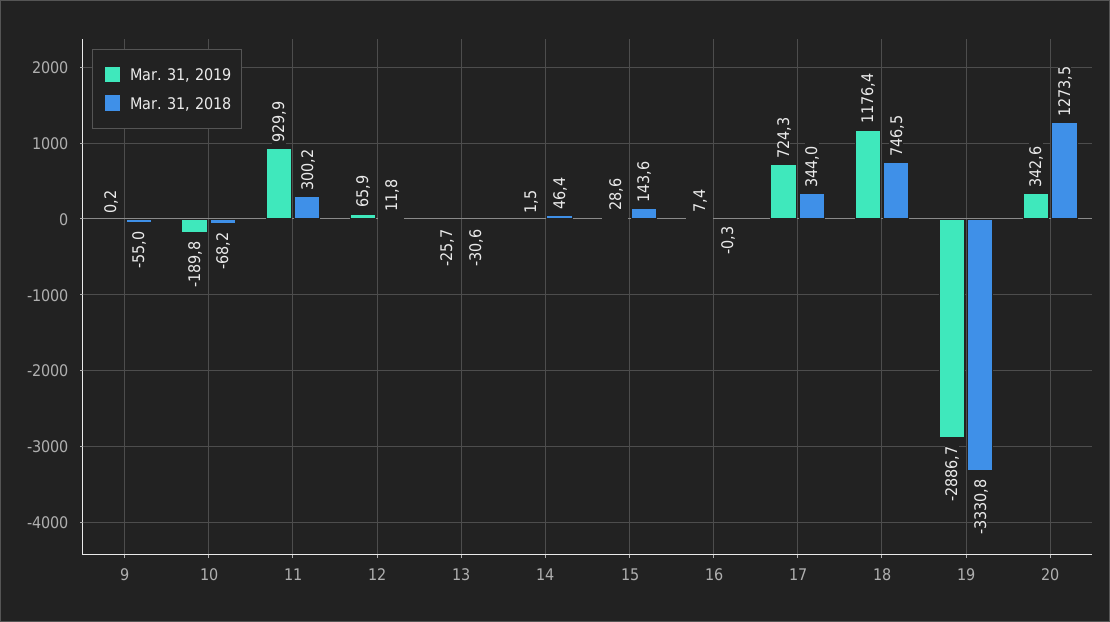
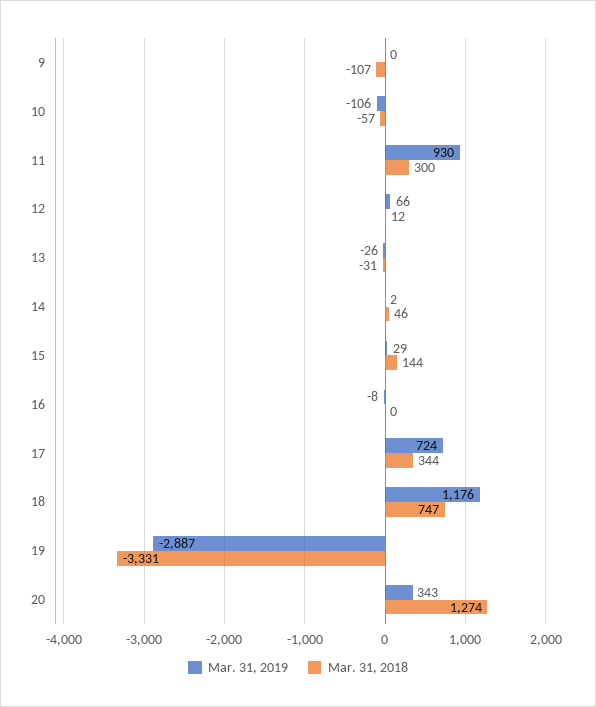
  {
    "Mar. 31, 2019": {
      "9": 0.2,
-     "10": -189.8,
+     "10": -106,
      "11": 929.9,
      "12": 65.9,
      "13": -25.7,
      "14": 1.5,
      "15": 28.6,
-     "16": 7.4,
+     "16": -8,
      "17": 724.3,
      "18": 1176.4,
      "19": -2886.7,
      "20": 342.6
    },
    "Mar. 31, 2018": {
-     "9": -55,
+     "9": -107,
-     "10": -68.2,
+     "10": -57,
      "11": 300.2,
      "12": 11.8,
      "13": -30.6,
      "14": 46.4,
      "15": 143.6,
      "16": -0.3,
      "17": 344,
      "18": 746.5,
      "19": -3330.8,
      "20": 1273.5
    }
  }

